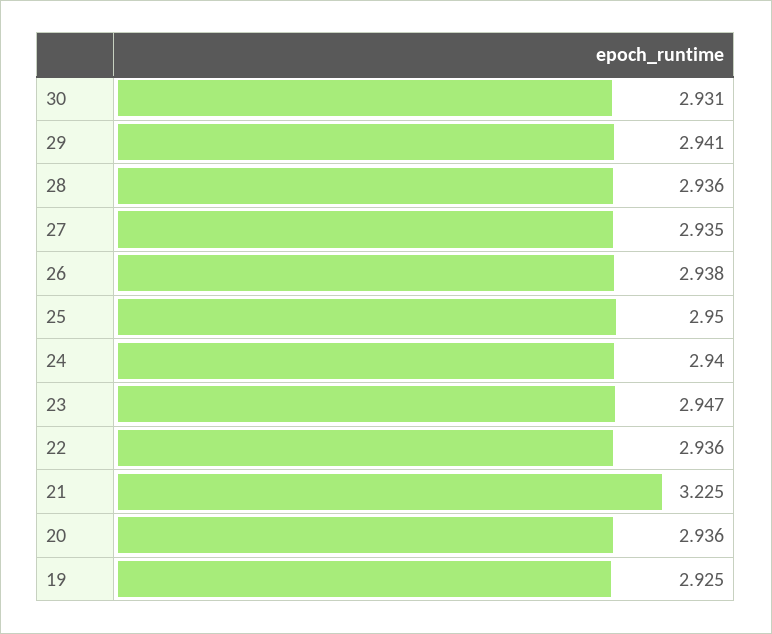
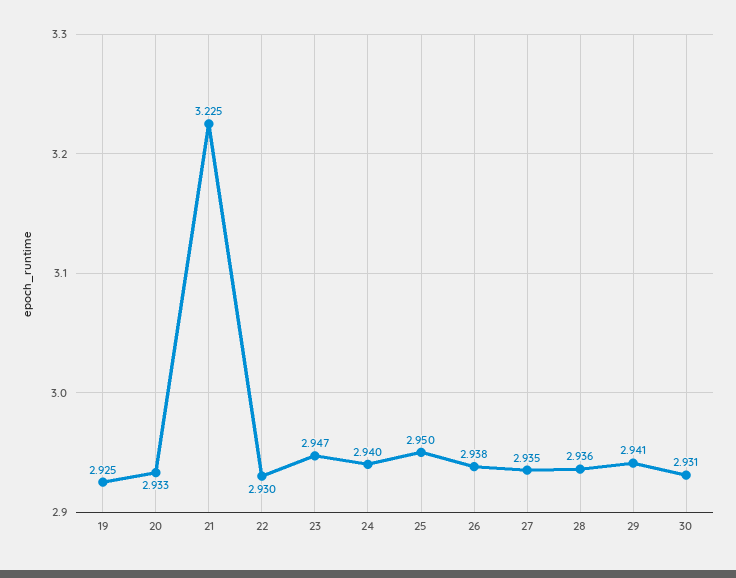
  {
    "30": 2.931,
    "29": 2.941,
    "28": 2.936,
    "27": 2.935,
    "26": 2.938,
    "25": 2.95,
    "24": 2.94,
    "23": 2.947,
-   "22": 2.936,
+   "22": 2.93,
    "21": 3.225,
-   "20": 2.936,
+   "20": 2.933,
    "19": 2.925
  }

